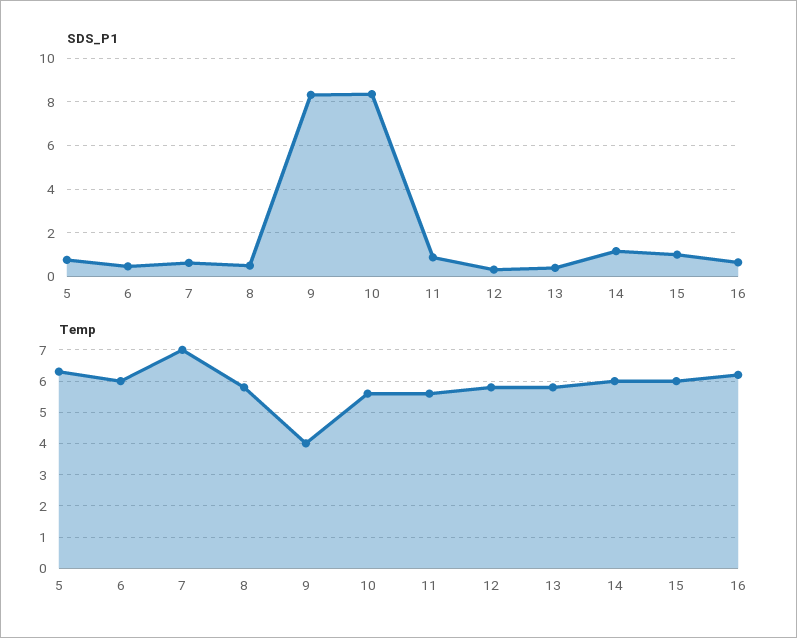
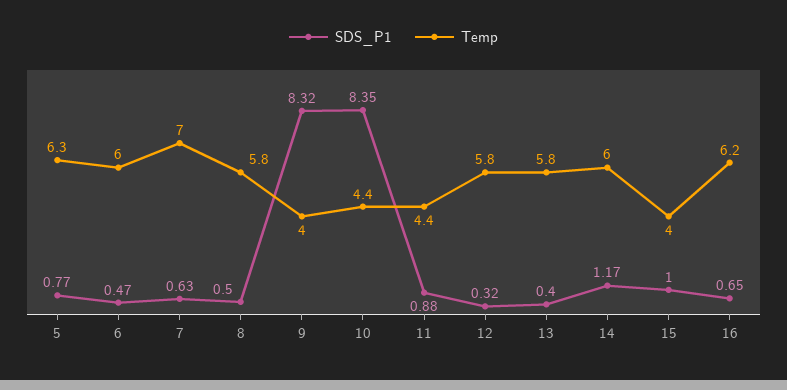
  {
    "SDS_P1": {
      "5": 0.77,
      "6": 0.47,
      "7": 0.63,
      "8": 0.5,
      "9": 8.32,
      "10": 8.35,
      "11": 0.88,
      "12": 0.32,
      "13": 0.4,
      "14": 1.17,
      "15": 1,
      "16": 0.65
    },
    "Temp": {
      "5": 6.3,
      "6": 6,
      "7": 7,
      "8": 5.8,
      "9": 4,
-     "10": 5.5,
+     "10": 4.4,
-     "11": 5.5,
+     "11": 4.4,
      "12": 5.8,
      "13": 5.8,
      "14": 6,
-     "15": 6,
+     "15": 4,
      "16": 6.2
    }
  }

